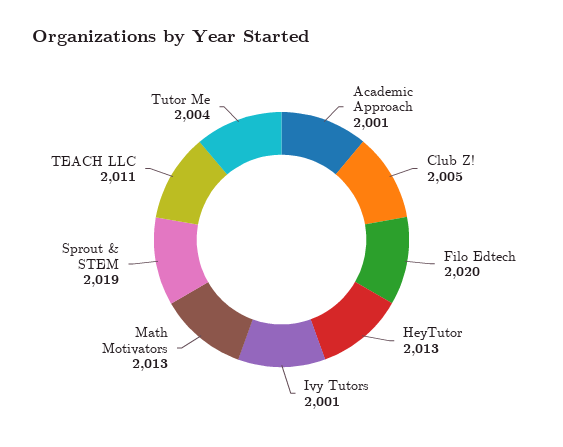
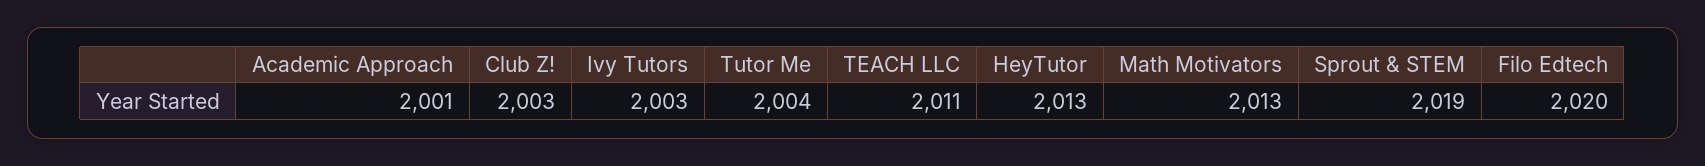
  {
    "Academic Approach": 2001,
-   "Club Z!": 2005,
+   "Club Z!": 2003,
    "Filo Edtech": 2020,
    "HeyTutor": 2013,
-   "Ivy Tutors": 2001,
+   "Ivy Tutors": 2003,
    "Math Motivators": 2013,
    "Sprout & STEM": 2019,
    "TEACH LLC": 2011,
    "Tutor Me": 2004
  }

